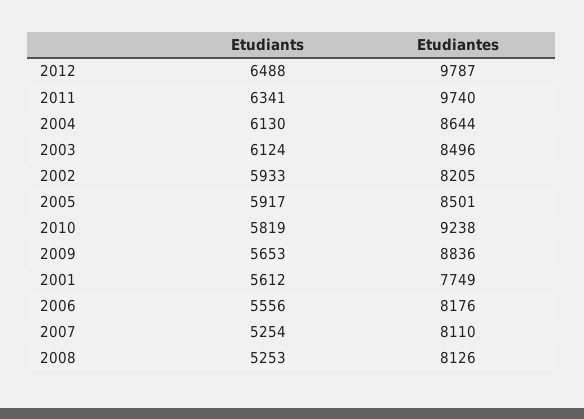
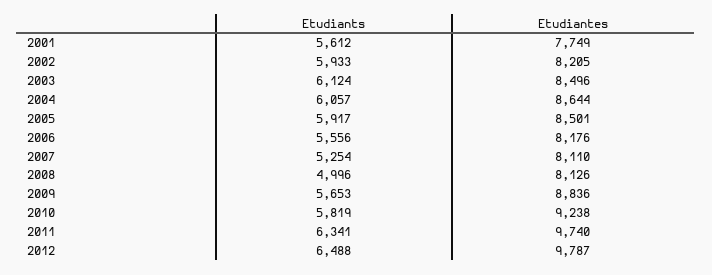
  {
    "Etudiants": {
      "2012": 6488,
      "2011": 6341,
-     "2004": 6130,
+     "2004": 6057,
      "2003": 6124,
      "2002": 5933,
      "2005": 5917,
      "2010": 5819,
      "2009": 5653,
      "2001": 5612,
      "2006": 5556,
      "2007": 5254,
-     "2008": 5253
+     "2008": 4996
    },
    "Etudiantes": {
      "2012": 9787,
      "2011": 9740,
      "2004": 8644,
      "2003": 8496,
      "2002": 8205,
      "2005": 8501,
      "2010": 9238,
      "2009": 8836,
      "2001": 7749,
      "2006": 8176,
      "2007": 8110,
      "2008": 8126
    }
  }

